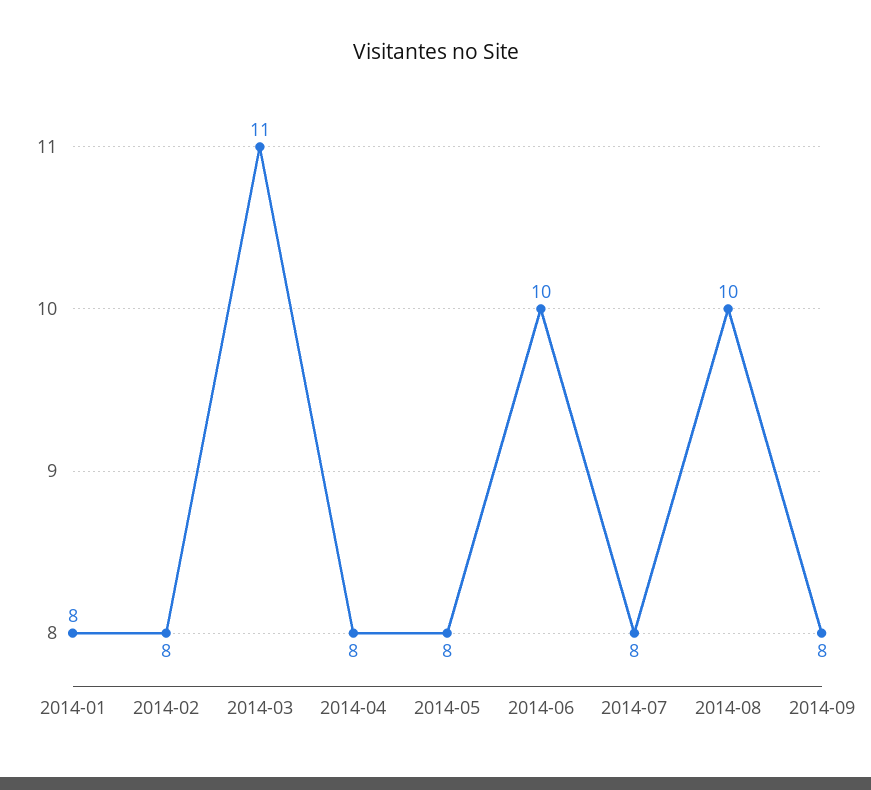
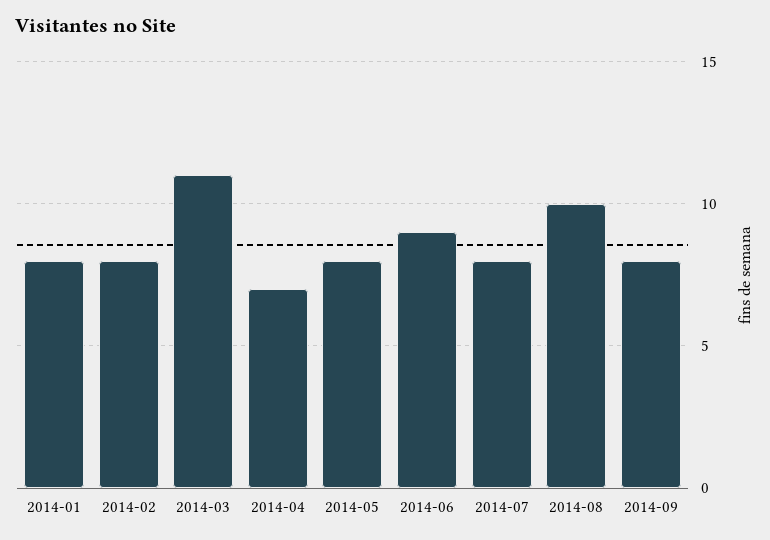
  {
    "2014-01": 8,
    "2014-02": 8,
    "2014-03": 11,
-   "2014-04": 8,
+   "2014-04": 7,
    "2014-05": 8,
-   "2014-06": 10,
+   "2014-06": 9,
    "2014-07": 8,
    "2014-08": 10,
    "2014-09": 8
  }

